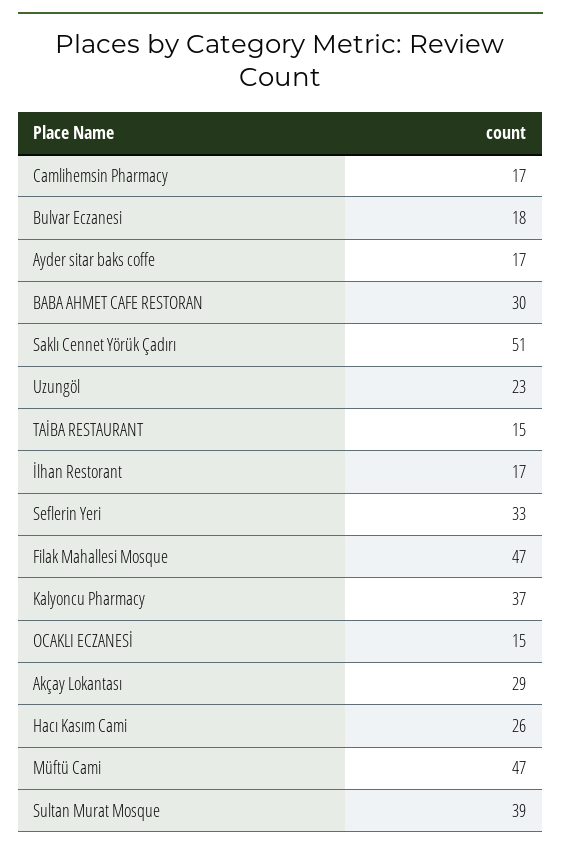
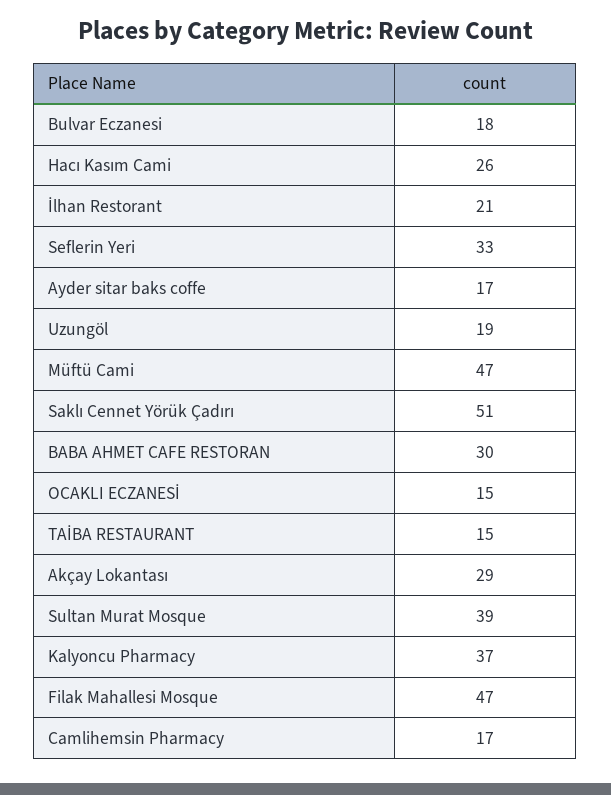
  {
    "Camlihemsin Pharmacy": 17,
    "Bulvar Eczanesi": 18,
    "Ayder sitar baks coffe": 17,
    "BABA AHMET CAFE RESTORAN": 30,
    "Saklı Cennet Yörük Çadırı": 51,
-   "Uzungöl": 23,
+   "Uzungöl": 19,
    "TAİBA RESTAURANT": 15,
-   "İlhan Restorant": 17,
+   "İlhan Restorant": 21,
    "Seflerin Yeri": 33,
    "Filak Mahallesi Mosque": 47,
    "Kalyoncu Pharmacy": 37,
    "OCAKLI ECZANESİ": 15,
    "Akçay Lokantası": 29,
    "Hacı Kasım Cami": 26,
    "Müftü Cami": 47,
    "Sultan Murat Mosque": 39
  }

